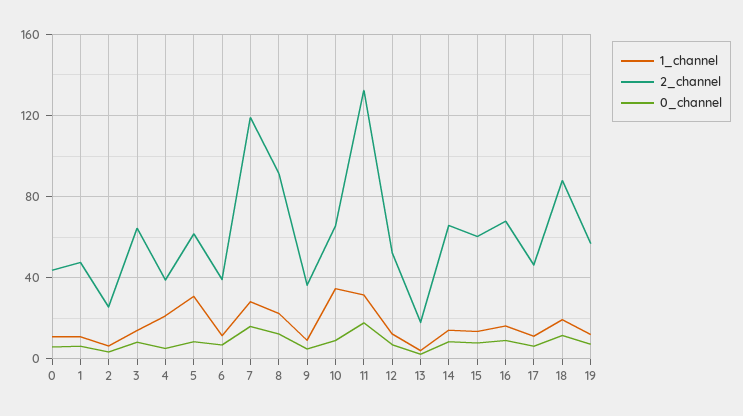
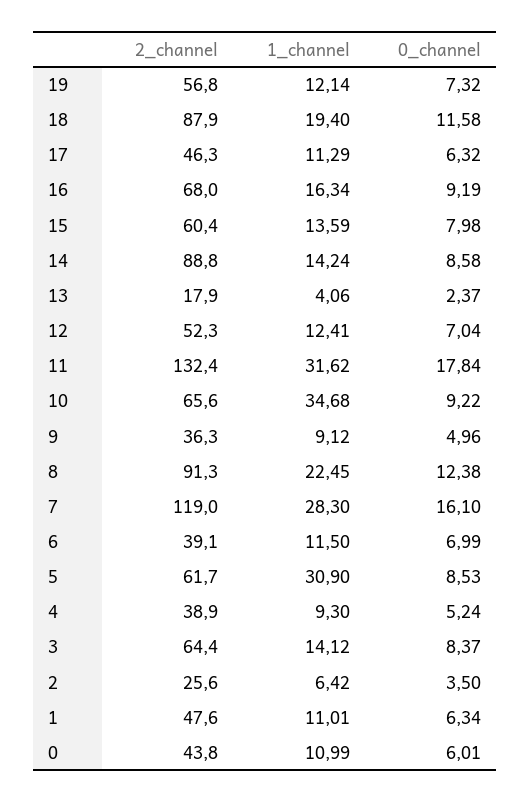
  {
    "1_channel": {
      "0": 10.99,
      "1": 11.01,
      "2": 6.42,
      "3": 14.12,
-     "4": 20,
+     "4": 9.3,
      "5": 30.9,
      "6": 11.5,
      "7": 28.3,
      "8": 22.45,
      "9": 9.12,
      "10": 34.68,
      "11": 31.62,
      "12": 12.41,
      "13": 4.06,
      "14": 14.24,
      "15": 13.59,
      "16": 16.34,
      "17": 11.29,
      "18": 19.4,
      "19": 12.14
    },
    "2_channel": {
      "0": 43.8,
      "1": 47.6,
      "2": 25.6,
      "3": 64.4,
      "4": 38.9,
      "5": 61.7,
      "6": 39.1,
      "7": 119,
      "8": 91.3,
      "9": 36.3,
      "10": 65.6,
      "11": 132.4,
      "12": 52.3,
      "13": 17.9,
-     "14": 65,
+     "14": 88.8,
      "15": 60.4,
      "16": 68,
      "17": 46.3,
      "18": 87.9,
      "19": 56.8
    },
    "0_channel": {
      "0": 6.01,
      "1": 6.34,
      "2": 3.5,
      "3": 8.37,
      "4": 5.24,
      "5": 8.53,
      "6": 6.99,
      "7": 16.1,
      "8": 12.38,
      "9": 4.96,
      "10": 9.22,
      "11": 17.84,
      "12": 7.04,
      "13": 2.37,
      "14": 8.58,
      "15": 7.98,
      "16": 9.19,
      "17": 6.32,
      "18": 11.58,
      "19": 7.32
    }
  }

